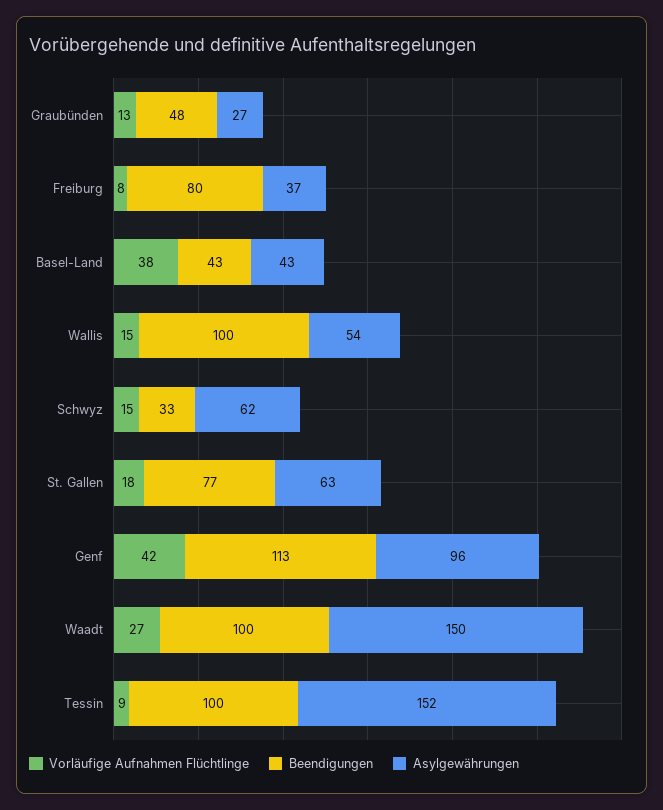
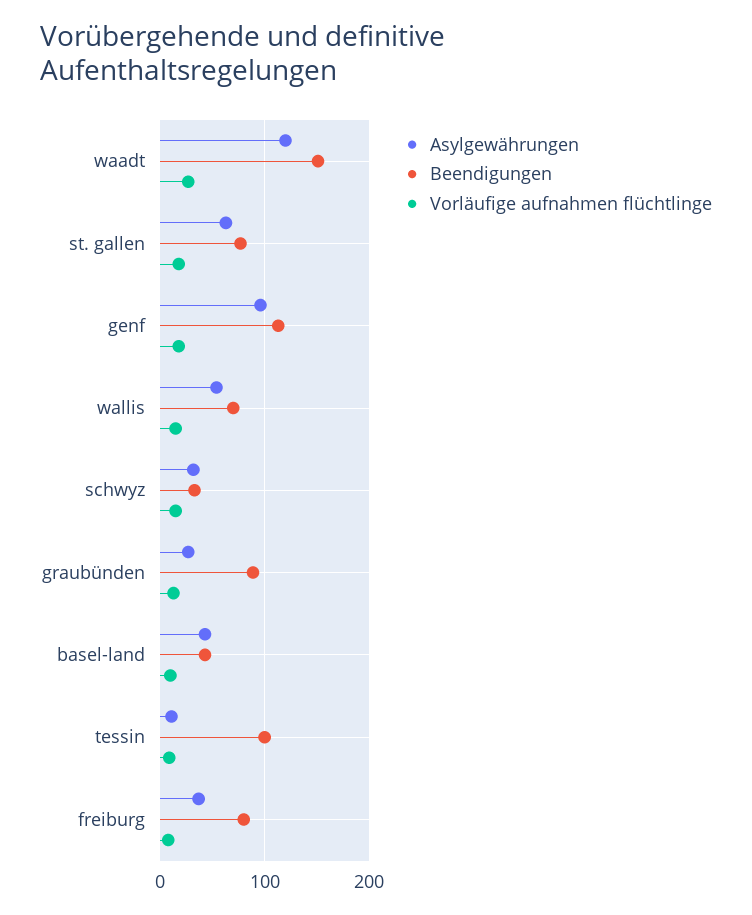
  {
    "Vorläufige Aufnahmen Flüchtlinge": {
      "Graubünden": 13,
      "Freiburg": 8,
-     "Basel-Land": 38,
+     "Basel-Land": 10,
      "Wallis": 15,
      "Schwyz": 15,
      "St. Gallen": 18,
-     "Genf": 42,
+     "Genf": 20,
      "Waadt": 27,
      "Tessin": 9
    },
    "Beendigungen": {
-     "Graubünden": 48,
+     "Graubünden": 90,
      "Freiburg": 80,
      "Basel-Land": 43,
-     "Wallis": 100,
+     "Wallis": 70,
      "Schwyz": 33,
      "St. Gallen": 77,
      "Genf": 113,
-     "Waadt": 100,
+     "Waadt": 150,
      "Tessin": 100
    },
    "Asylgewährungen": {
      "Graubünden": 27,
      "Freiburg": 37,
      "Basel-Land": 43,
      "Wallis": 54,
-     "Schwyz": 62,
+     "Schwyz": 30,
      "St. Gallen": 63,
      "Genf": 96,
-     "Waadt": 150,
+     "Waadt": 120,
-     "Tessin": 152
+     "Tessin": 10
    }
  }

